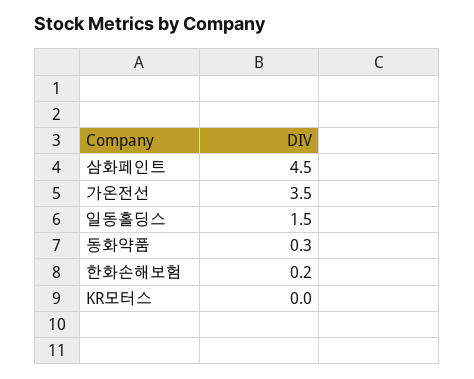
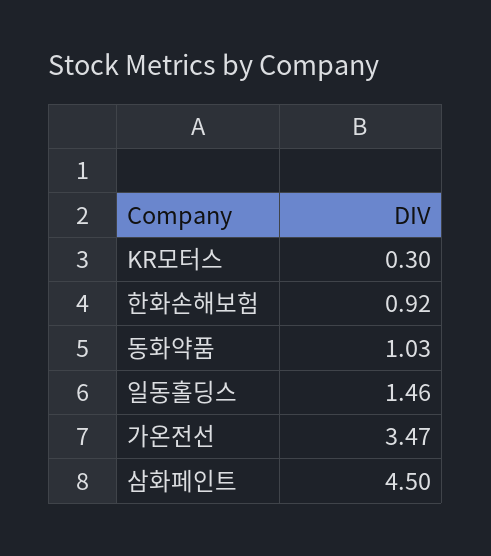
  {
    "삼화페인트": 4.5,
    "가온전선": 3.47,
    "일동홀딩스": 1.46,
-   "동화약품": 0.3,
+   "동화약품": 1.03,
-   "한화손해보험": 0.2,
+   "한화손해보험": 0.92,
-   "KR모터스": 0
+   "KR모터스": 0.3
  }

